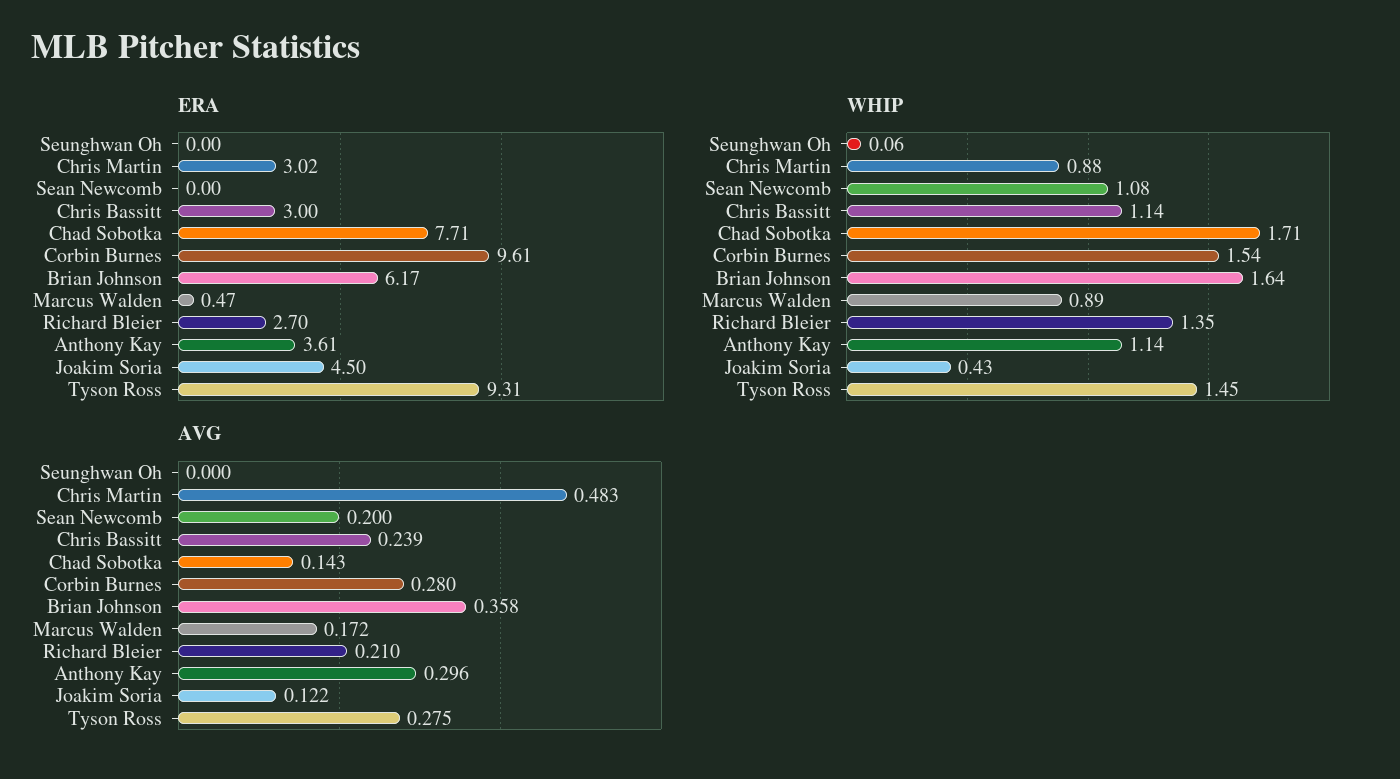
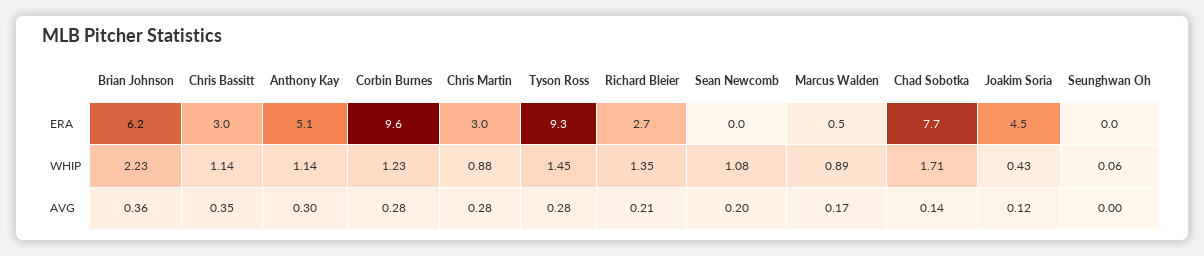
  {
    "ERA": {
      "Seunghwan Oh": 0,
      "Chris Martin": 3.02,
      "Sean Newcomb": 0,
      "Chris Bassitt": 3,
      "Chad Sobotka": 7.71,
      "Corbin Burnes": 9.61,
      "Brian Johnson": 6.17,
      "Marcus Walden": 0.47,
      "Richard Bleier": 2.7,
-     "Anthony Kay": 3.61,
+     "Anthony Kay": 5.1,
      "Joakim Soria": 4.5,
      "Tyson Ross": 9.31
    },
    "WHIP": {
      "Seunghwan Oh": 0.06,
      "Chris Martin": 0.88,
      "Sean Newcomb": 1.08,
      "Chris Bassitt": 1.14,
      "Chad Sobotka": 1.71,
-     "Corbin Burnes": 1.54,
+     "Corbin Burnes": 1.23,
-     "Brian Johnson": 1.64,
+     "Brian Johnson": 2.23,
      "Marcus Walden": 0.89,
      "Richard Bleier": 1.35,
      "Anthony Kay": 1.14,
      "Joakim Soria": 0.43,
      "Tyson Ross": 1.45
    },
    "AVG": {
      "Seunghwan Oh": 0,
-     "Chris Martin": 0.483,
+     "Chris Martin": 0.28,
      "Sean Newcomb": 0.2,
-     "Chris Bassitt": 0.239,
+     "Chris Bassitt": 0.35,
      "Chad Sobotka": 0.143,
      "Corbin Burnes": 0.28,
      "Brian Johnson": 0.358,
      "Marcus Walden": 0.172,
      "Richard Bleier": 0.21,
      "Anthony Kay": 0.296,
      "Joakim Soria": 0.122,
      "Tyson Ross": 0.275
    }
  }

